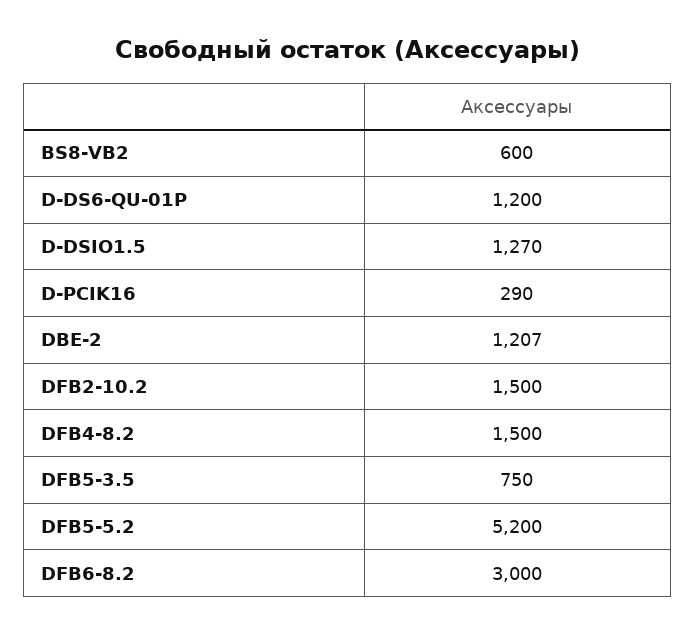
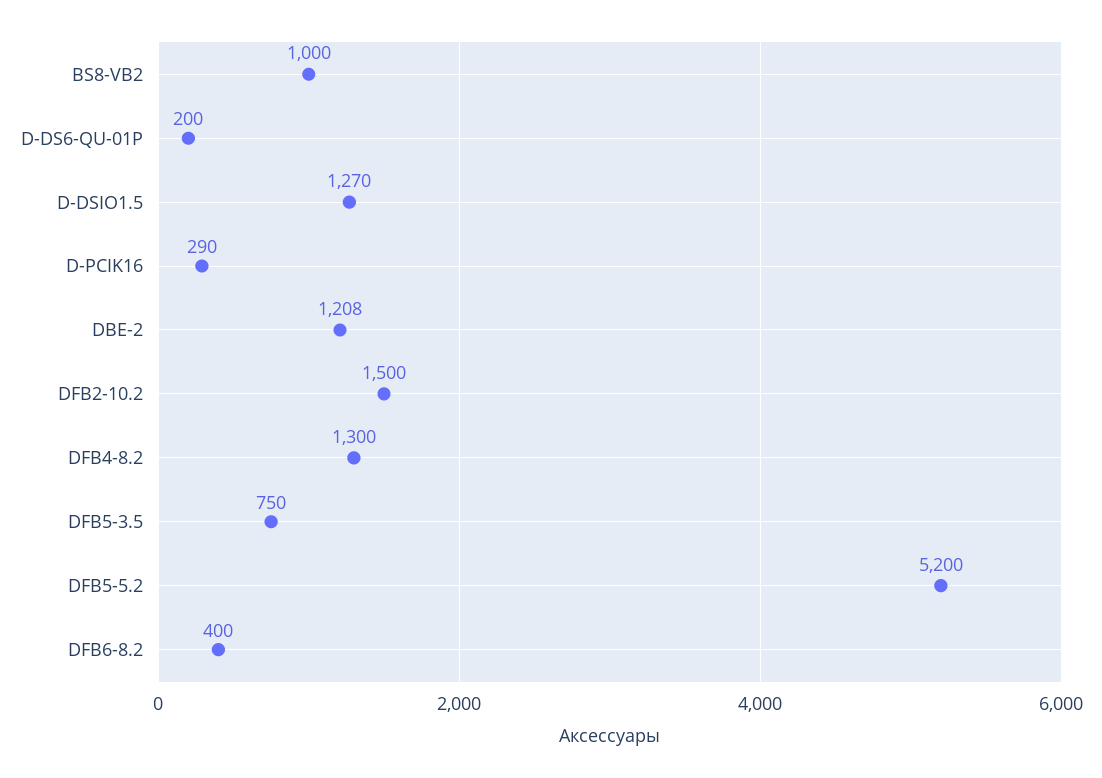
  {
-   "BS8-VB2": 600,
+   "BS8-VB2": 1000,
-   "D-DS6-QU-01P": 1200,
+   "D-DS6-QU-01P": 200,
    "D-DSIO1.5": 1270,
    "D-PCIK16": 290,
-   "DBE-2": 1207,
+   "DBE-2": 1208,
    "DFB2-10.2": 1500,
-   "DFB4-8.2": 1500,
+   "DFB4-8.2": 1300,
    "DFB5-3.5": 750,
    "DFB5-5.2": 5200,
-   "DFB6-8.2": 3000
+   "DFB6-8.2": 400
  }

